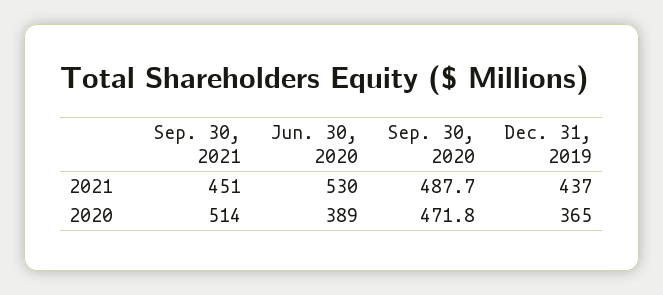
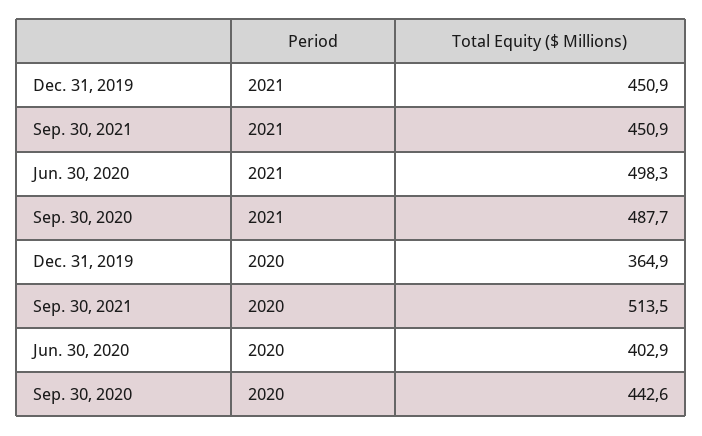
  {
    "Sep. 30, 2021": {
      "2021": 450.9,
      "2020": 513.5
    },
    "Jun. 30, 2020": {
-     "2021": 530,
+     "2021": 498.3,
-     "2020": 389
+     "2020": 402.9
    },
    "Sep. 30, 2020": {
      "2021": 487.7,
-     "2020": 471.8
+     "2020": 442.6
    },
    "Dec. 31, 2019": {
-     "2021": 437,
+     "2021": 450.9,
      "2020": 364.9
    }
  }

